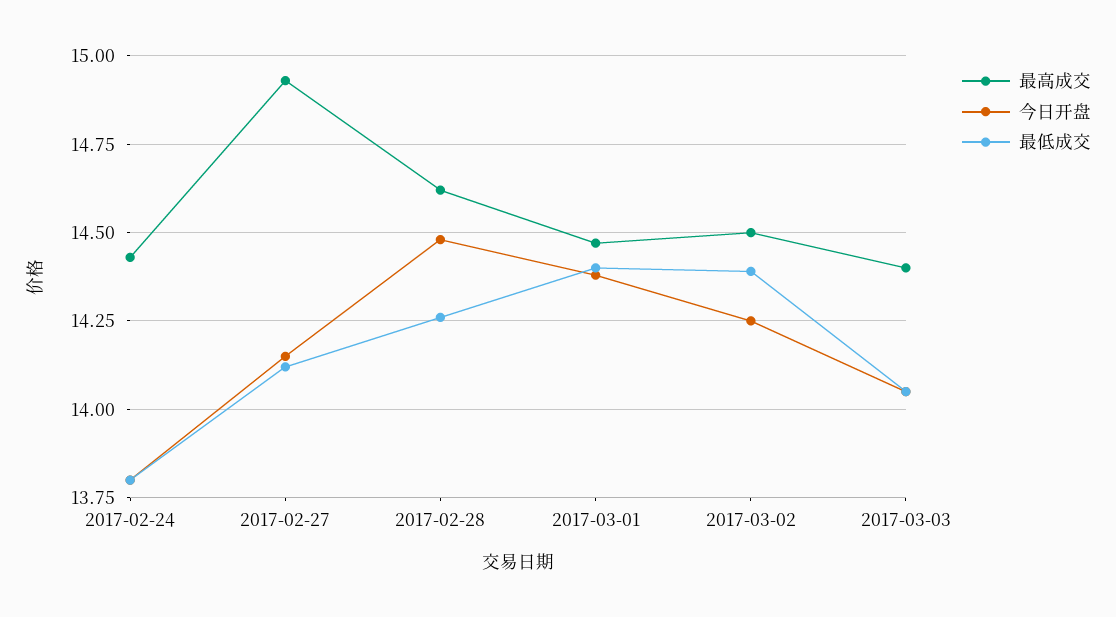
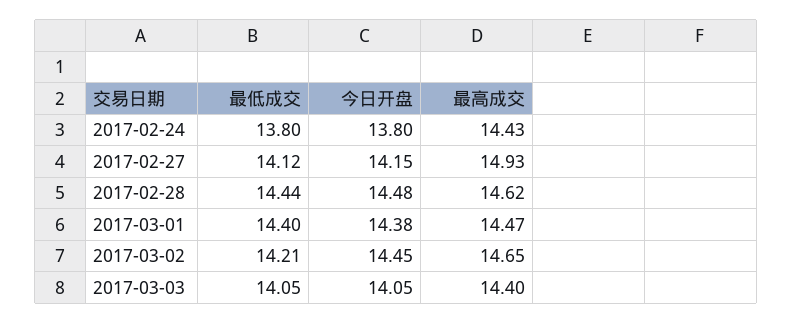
  {
    "最高成交": {
      "2017-02-24": 14.43,
      "2017-02-27": 14.93,
      "2017-02-28": 14.62,
      "2017-03-01": 14.47,
-     "2017-03-02": 14.5,
+     "2017-03-02": 14.65,
      "2017-03-03": 14.4
    },
    "今日开盘": {
      "2017-02-24": 13.8,
      "2017-02-27": 14.15,
      "2017-02-28": 14.48,
      "2017-03-01": 14.38,
-     "2017-03-02": 14.25,
+     "2017-03-02": 14.45,
      "2017-03-03": 14.05
    },
    "最低成交": {
      "2017-02-24": 13.8,
      "2017-02-27": 14.12,
-     "2017-02-28": 14.25,
+     "2017-02-28": 14.44,
      "2017-03-01": 14.4,
-     "2017-03-02": 14.4,
+     "2017-03-02": 14.21,
      "2017-03-03": 14.05
    }
  }

